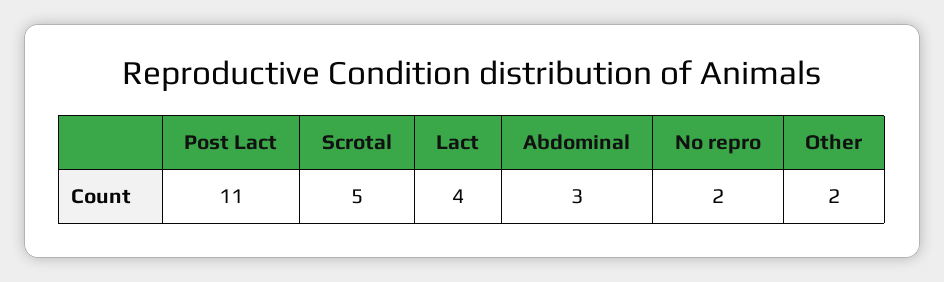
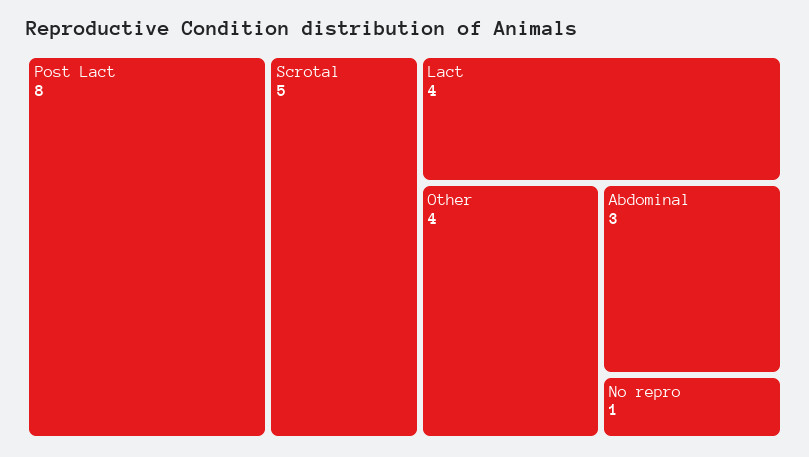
  {
-   "Post Lact": 11,
+   "Post Lact": 8,
    "Scrotal": 5,
    "Lact": 4,
    "Abdominal": 3,
-   "No repro": 2,
+   "No repro": 1,
-   "Other": 2
+   "Other": 4
  }

